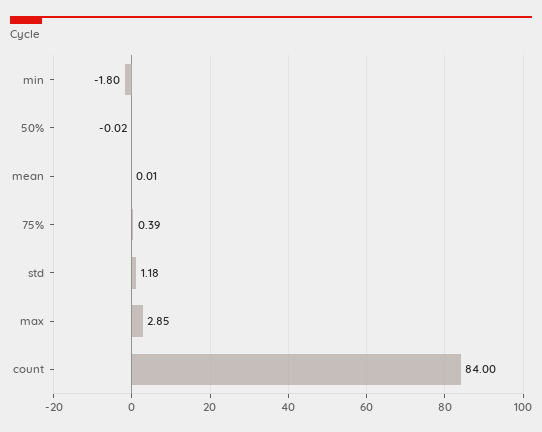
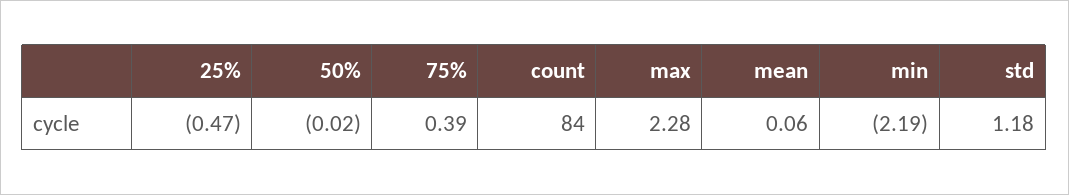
  {
-   "min": -1.8,
+   "min": -2.19,
    "50%": -0.02,
-   "mean": 0.01,
+   "mean": 0.06,
    "75%": 0.39,
    "std": 1.18,
-   "max": 2.85,
+   "max": 2.28,
-   "count": 84
+   "count": 84,
+   "25%": -0.47
  }

